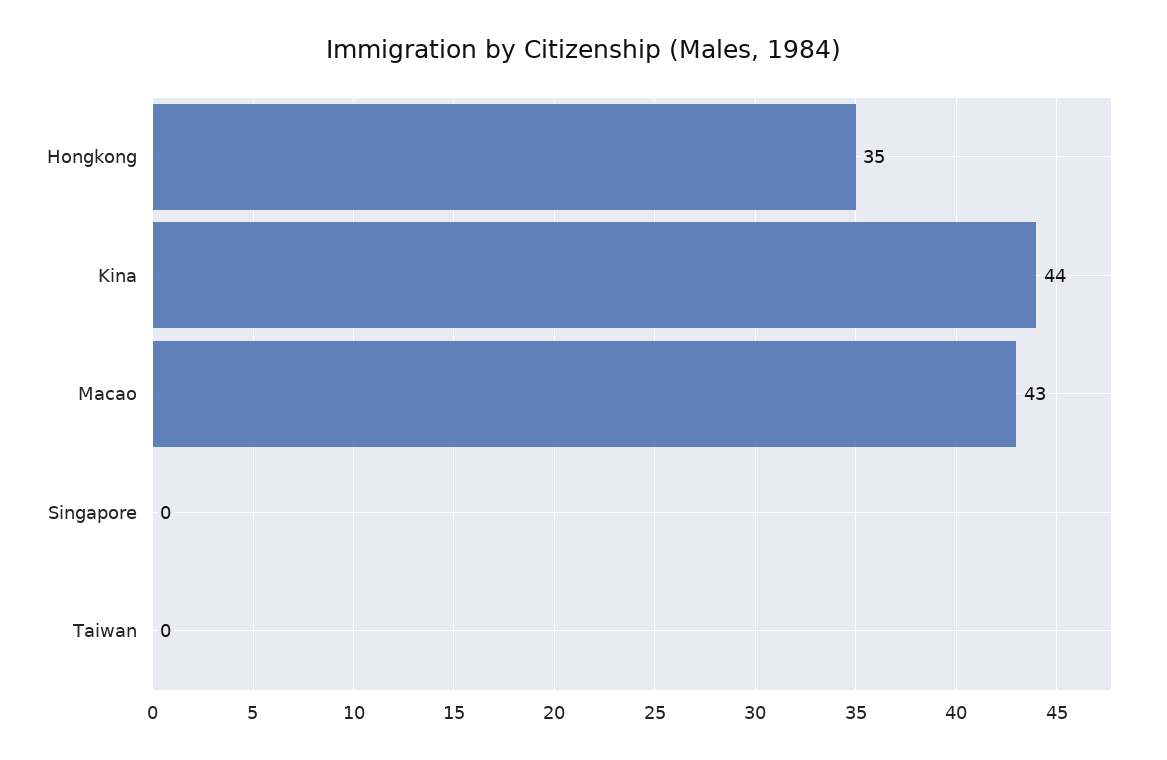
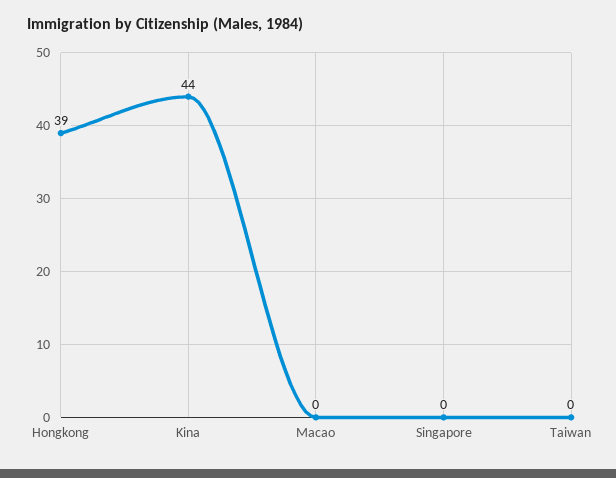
  {
-   "Hongkong": 35,
+   "Hongkong": 39,
    "Kina": 44,
-   "Macao": 43,
+   "Macao": 0,
    "Singapore": 0,
    "Taiwan": 0
  }

